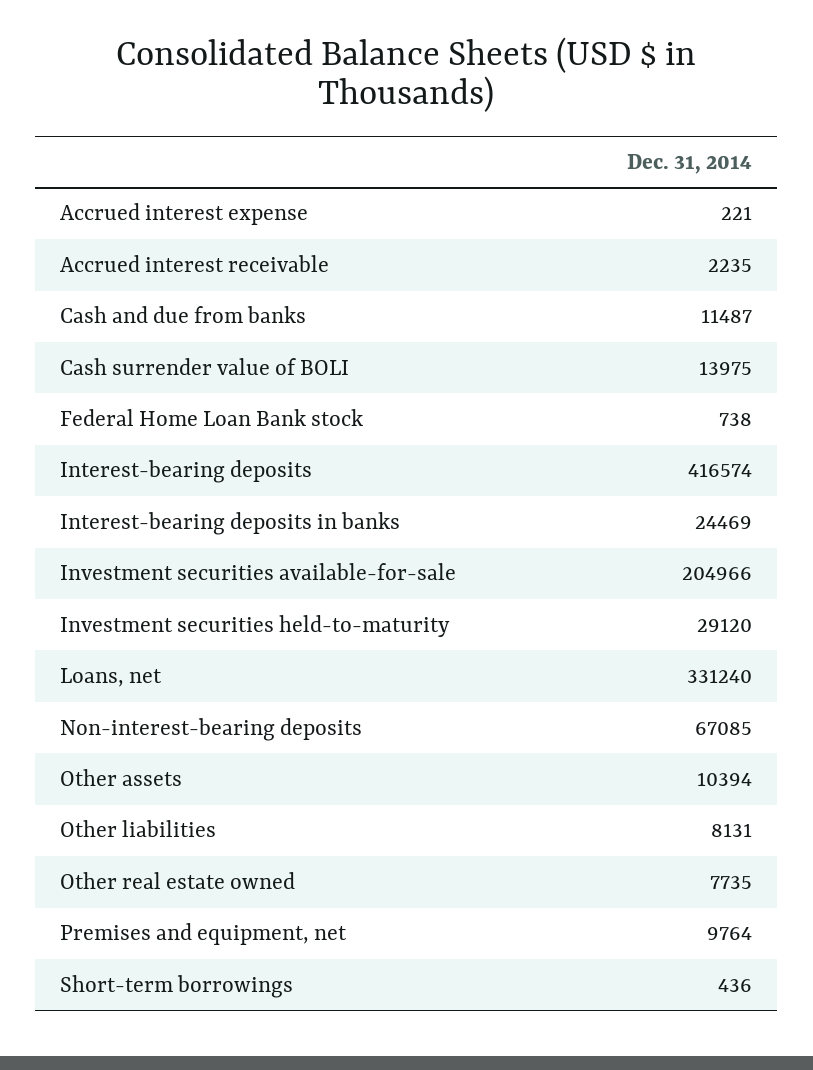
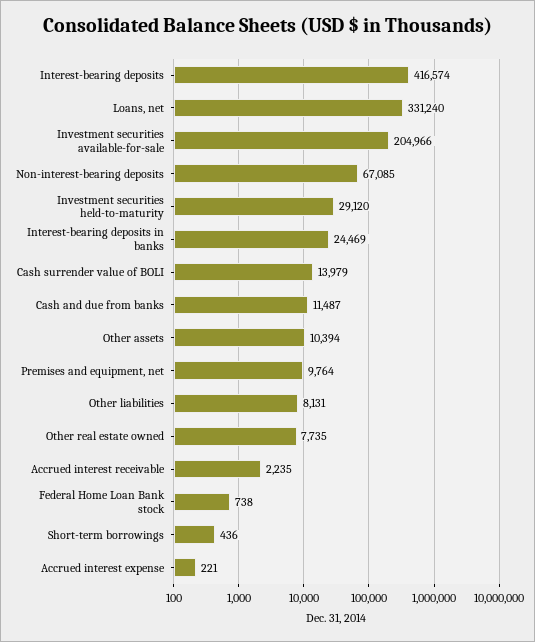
  {
    "Accrued interest expense": 221,
    "Accrued interest receivable": 2235,
    "Cash and due from banks": 11487,
-   "Cash surrender value of BOLI": 13975,
+   "Cash surrender value of BOLI": 13979,
    "Federal Home Loan Bank stock": 738,
    "Interest-bearing deposits": 416574,
    "Interest-bearing deposits in banks": 24469,
    "Investment securities available-for-sale": 204966,
    "Investment securities held-to-maturity": 29120,
    "Loans, net": 331240,
    "Non-interest-bearing deposits": 67085,
    "Other assets": 10394,
    "Other liabilities": 8131,
    "Other real estate owned": 7735,
    "Premises and equipment, net": 9764,
    "Short-term borrowings": 436
  }

